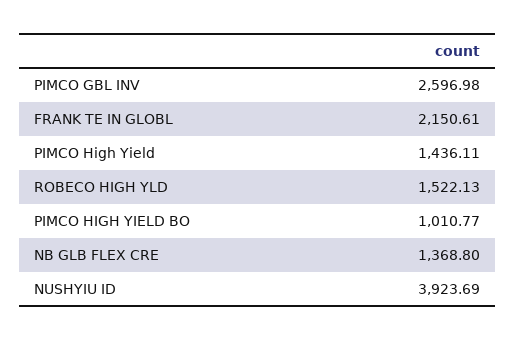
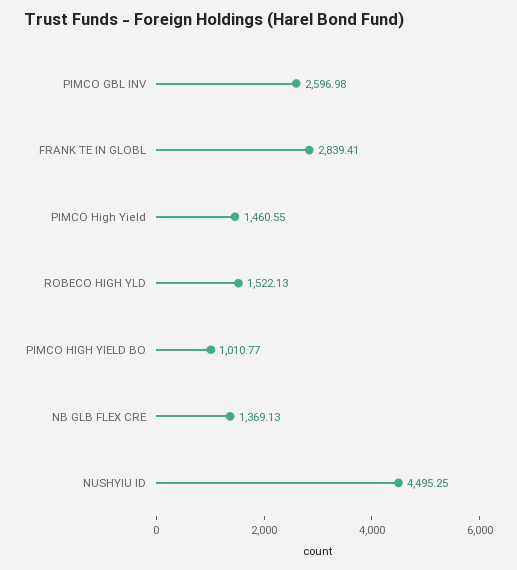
  {
    "PIMCO GBL INV": 2596.98,
-   "FRANK TE IN GLOBL": 2150.61,
+   "FRANK TE IN GLOBL": 2839.41,
-   "PIMCO High Yield": 1436.11,
+   "PIMCO High Yield": 1460.55,
    "ROBECO HIGH YLD": 1522.13,
    "PIMCO HIGH YIELD BO": 1010.77,
-   "NB GLB FLEX CRE": 1368.8,
+   "NB GLB FLEX CRE": 1369.13,
-   "NUSHYIU ID": 3923.69
+   "NUSHYIU ID": 4495.25
  }

